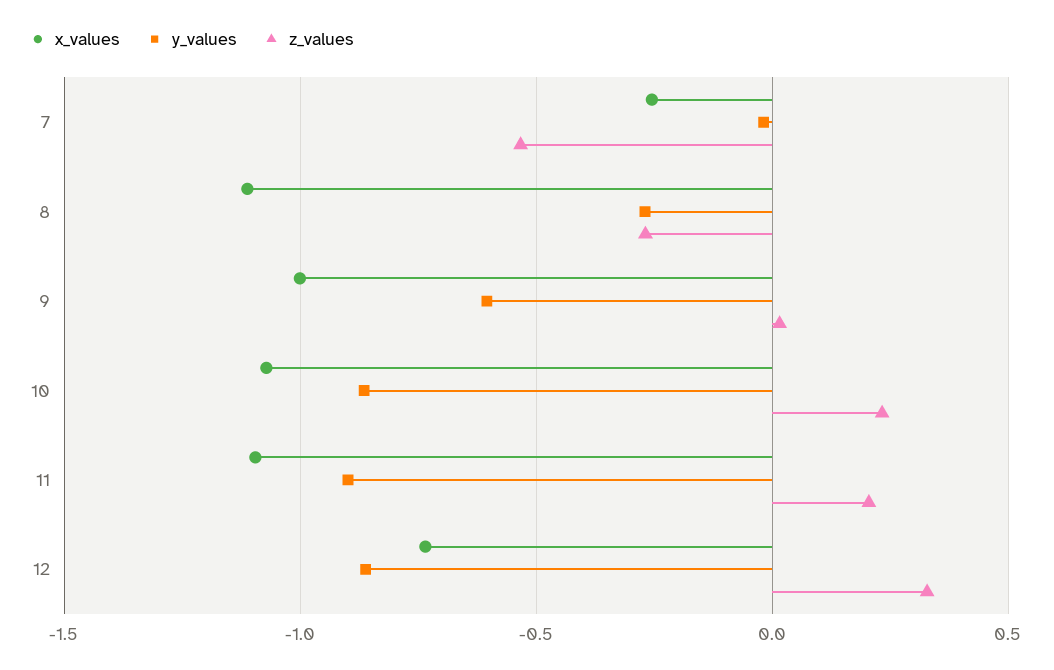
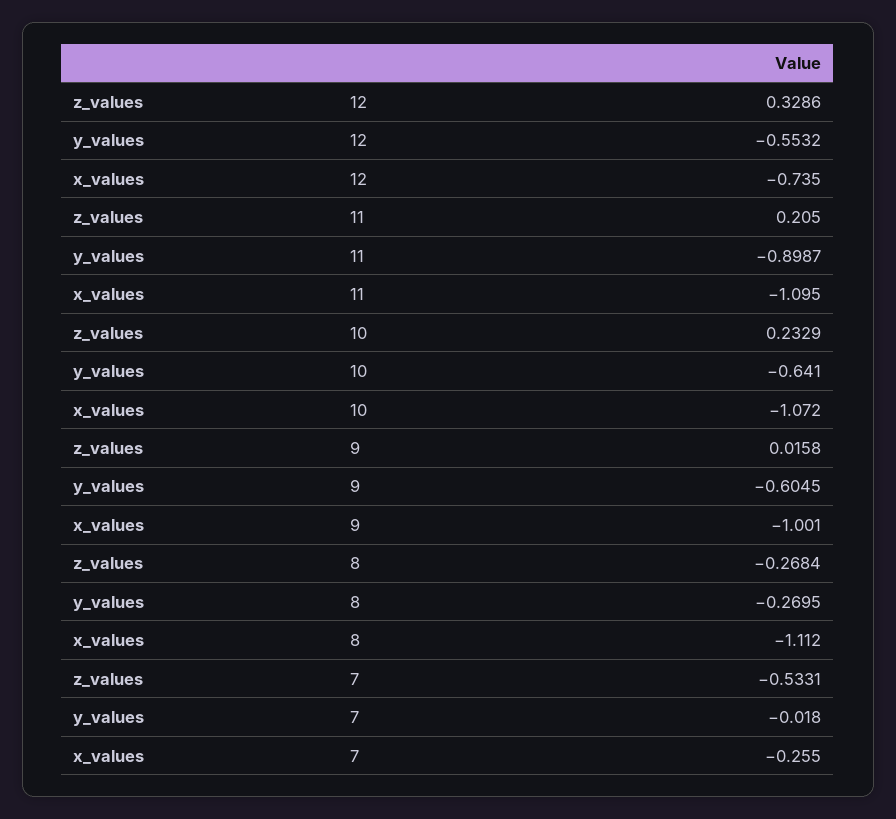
  {
    "x_values": {
      "7": -0.255,
      "8": -1.112,
      "9": -1.001,
      "10": -1.072,
      "11": -1.095,
      "12": -0.735
    },
    "y_values": {
      "7": -0.018,
      "8": -0.2695,
      "9": -0.6045,
-     "10": -0.85,
+     "10": -0.641,
      "11": -0.8987,
-     "12": -0.85
+     "12": -0.5532
    },
    "z_values": {
      "7": -0.5331,
      "8": -0.2684,
      "9": 0.0158,
      "10": 0.2329,
      "11": 0.205,
      "12": 0.3286
    }
  }

